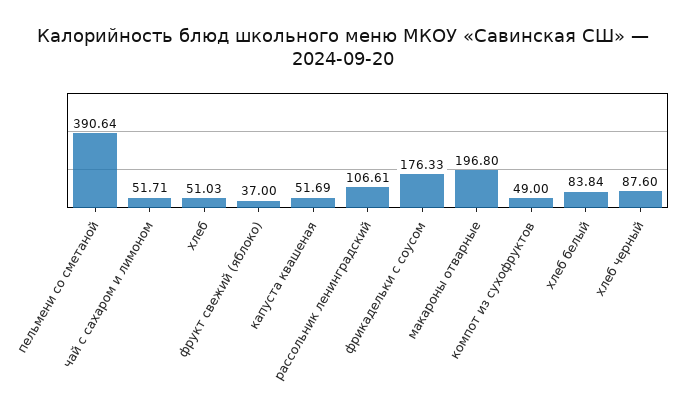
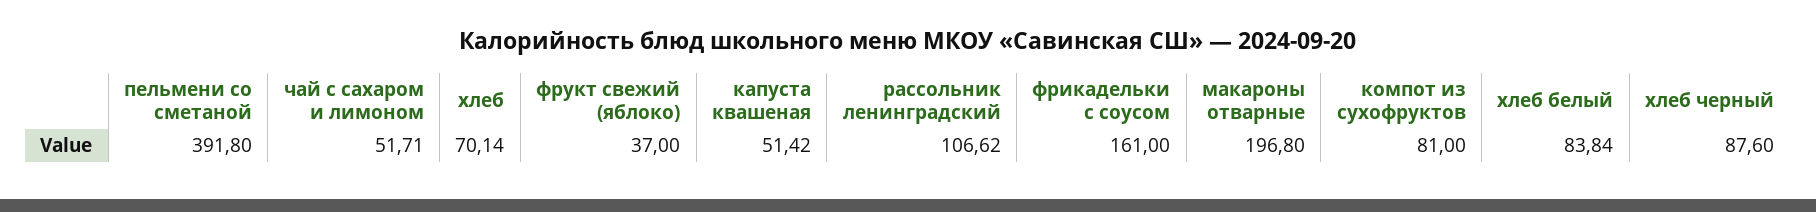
  {
-   "пельмени со сметаной": 390.64,
+   "пельмени со сметаной": 391.8,
    "чай с сахаром и лимоном": 51.71,
-   "хлеб": 51.03,
+   "хлеб": 70.14,
    "фрукт свежий (яблоко)": 37,
-   "капуста квашеная": 51.69,
+   "капуста квашеная": 51.42,
-   "рассольник ленинградский": 106.61,
+   "рассольник ленинградский": 106.62,
-   "фрикадельки с соусом": 176.33,
+   "фрикадельки с соусом": 161,
    "макароны отварные": 196.8,
-   "компот из сухофруктов": 49,
+   "компот из сухофруктов": 81,
    "хлеб белый": 83.84,
    "хлеб черный": 87.6
  }

